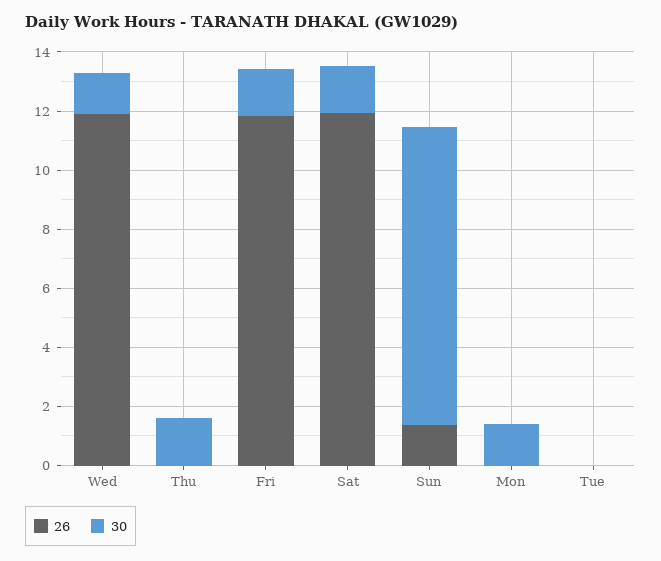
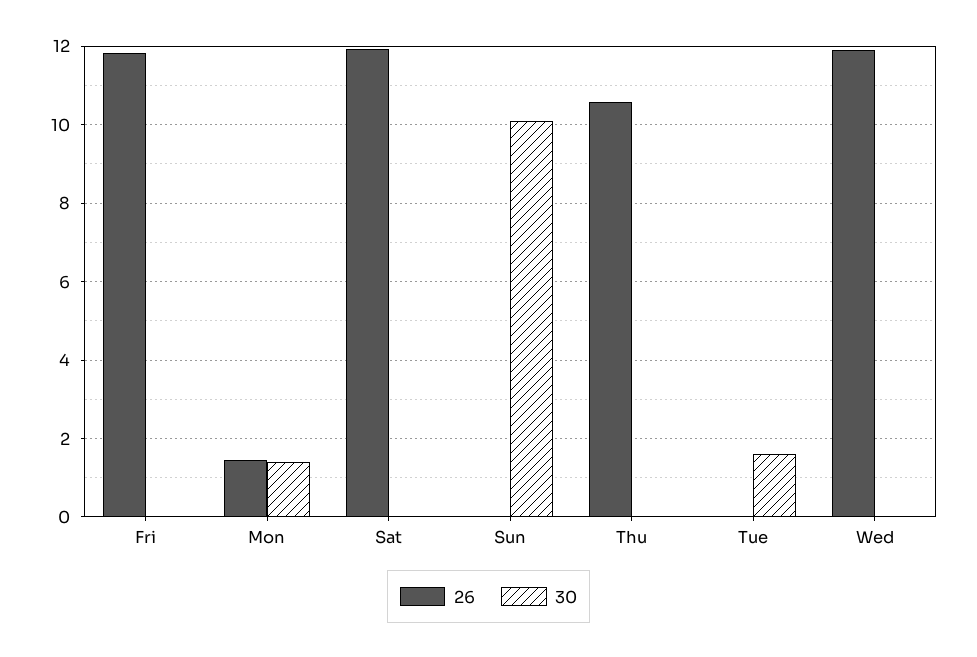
  {
    "26": {
      "Wed": 12,
-     "Thu": 0,
+     "Thu": 10.6,
      "Fri": 11.8,
      "Sat": 12,
-     "Sun": 1.5,
+     "Sun": 0,
-     "Mon": 0,
+     "Mon": 1.4,
      "Tue": 0
    },
    "30": {
-     "Wed": 1.5,
+     "Wed": 0,
-     "Thu": 1.5,
+     "Thu": 0,
-     "Fri": 1.5,
+     "Fri": 0,
-     "Sat": 1.5,
+     "Sat": 0,
      "Sun": 10.2,
      "Mon": 1.4,
-     "Tue": 0
+     "Tue": 1.6
    }
  }

